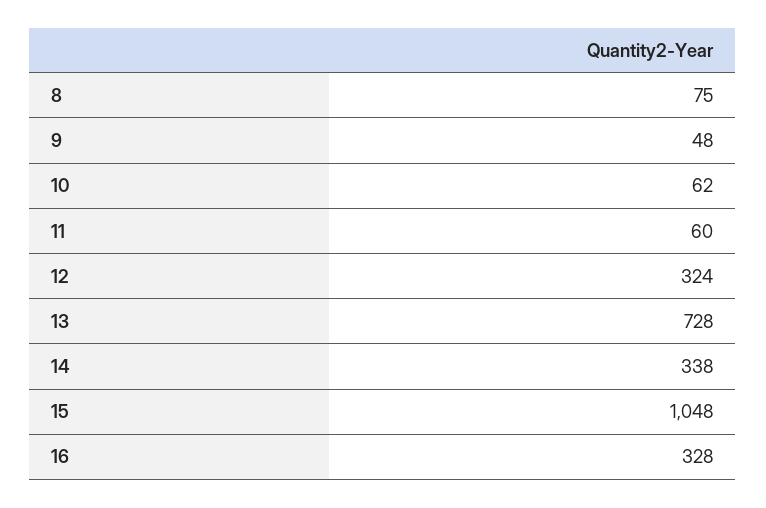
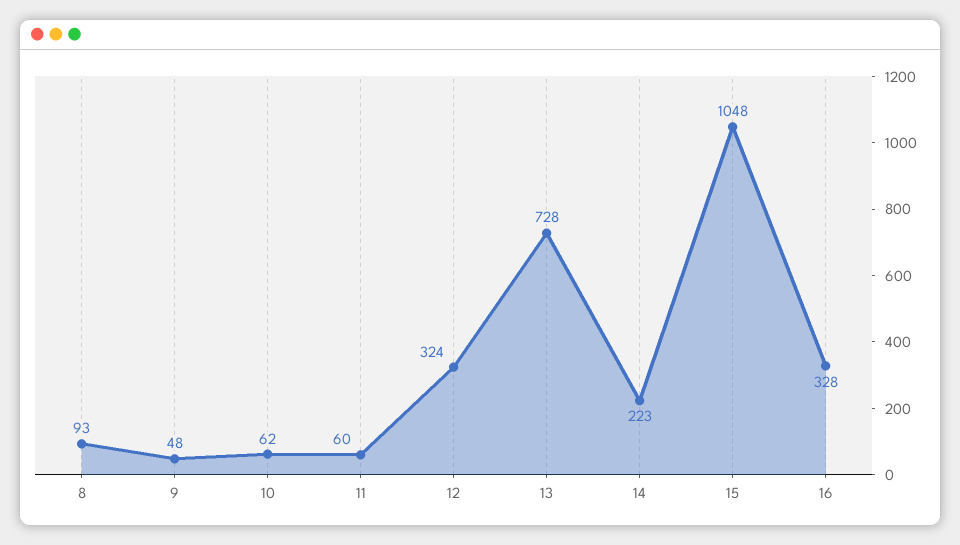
  {
-   "8": 75,
+   "8": 93,
    "9": 48,
    "10": 62,
    "11": 60,
    "12": 324,
    "13": 728,
-   "14": 338,
+   "14": 223,
    "15": 1048,
    "16": 328
  }

